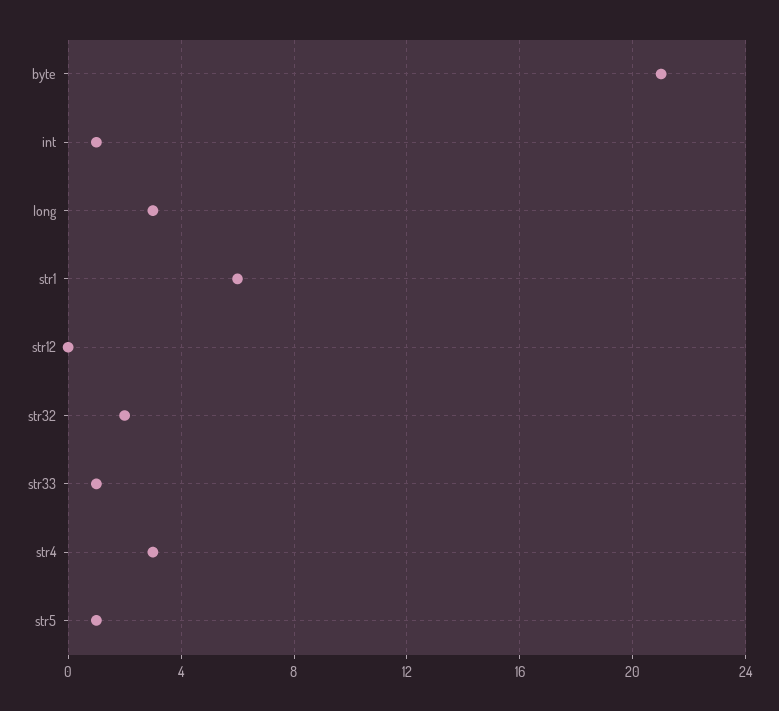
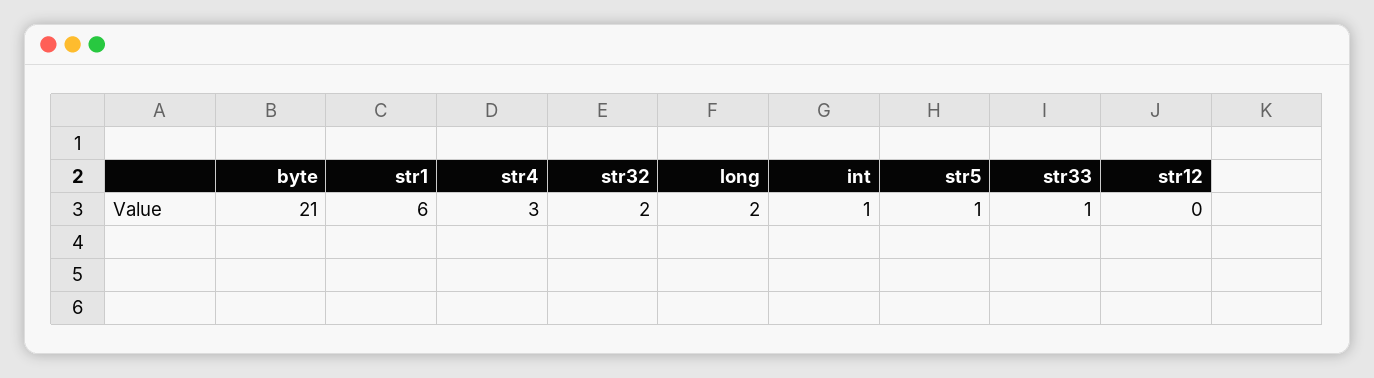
  {
    "byte": 21,
    "int": 1,
-   "long": 3,
+   "long": 2,
    "str1": 6,
    "str12": 0,
    "str32": 2,
    "str33": 1,
    "str4": 3,
    "str5": 1
  }

